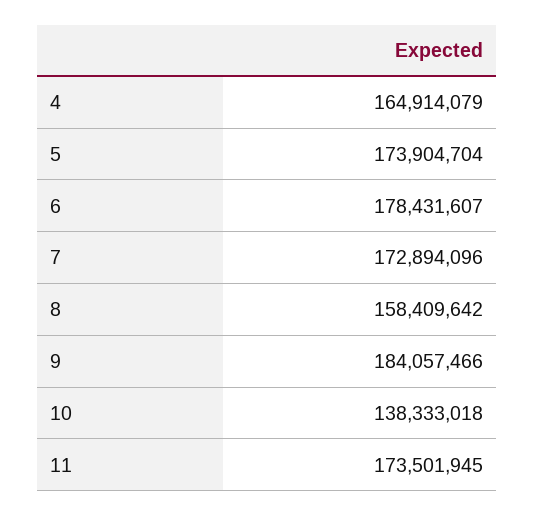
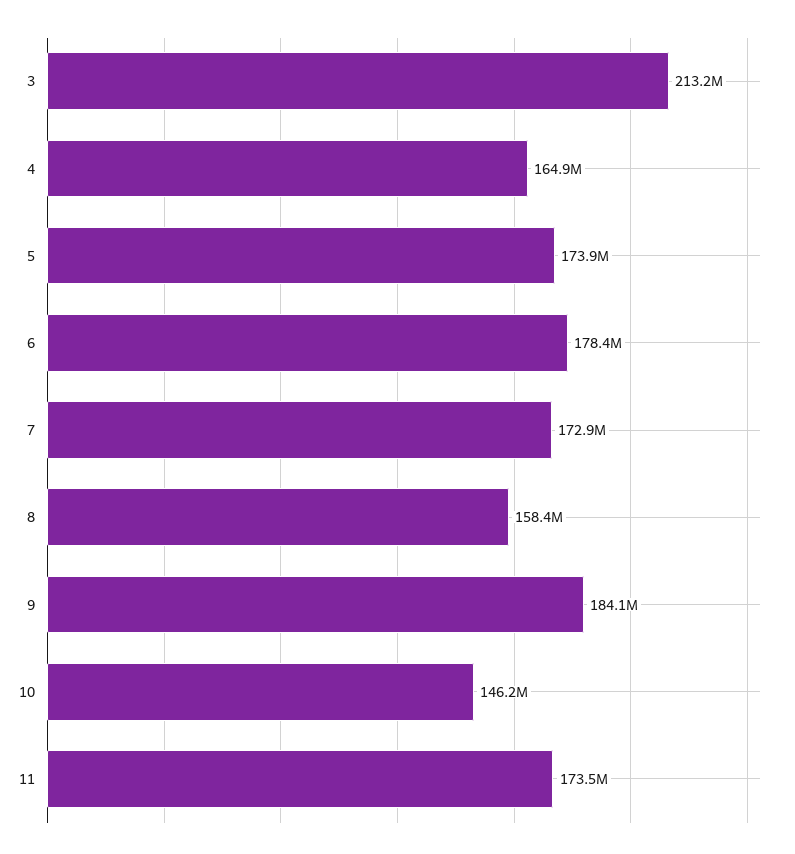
  {
    "4": 164914079,
    "5": 173904704,
    "6": 178431607,
    "7": 172894096,
    "8": 158409642,
    "9": 184057466,
-   "10": 138333018,
+   "10": 146200000,
-   "11": 173501945
+   "11": 173501945,
+   "3": 213200000
  }

